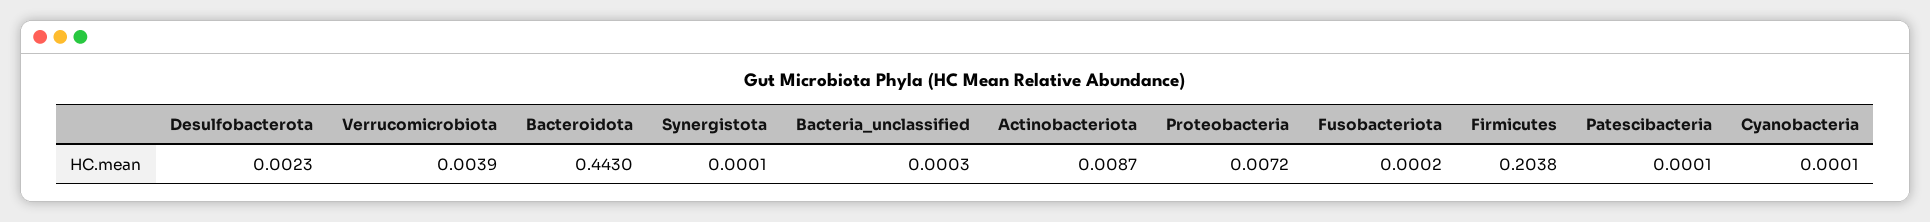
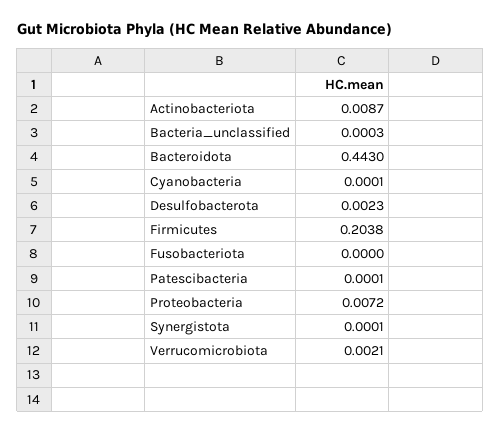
  {
    "Desulfobacterota": 0.0023,
-   "Verrucomicrobiota": 0.0039,
+   "Verrucomicrobiota": 0.0021,
    "Bacteroidota": 0.443,
    "Synergistota": 0.0001,
    "Bacteria_unclassified": 0.0003,
    "Actinobacteriota": 0.0087,
    "Proteobacteria": 0.0072,
-   "Fusobacteriota": 0.0002,
+   "Fusobacteriota": 0,
    "Firmicutes": 0.2038,
    "Patescibacteria": 0.0001,
    "Cyanobacteria": 0.0001
  }

